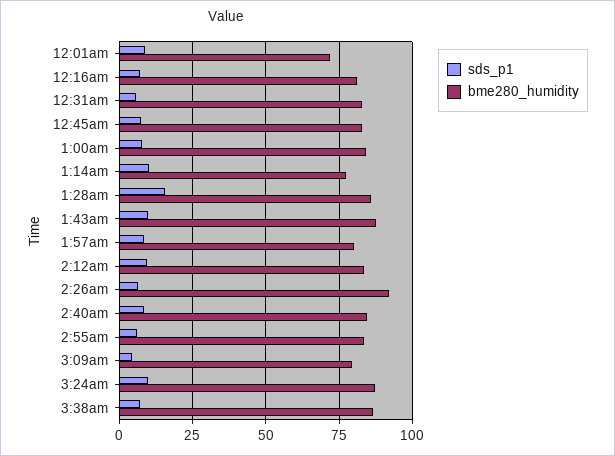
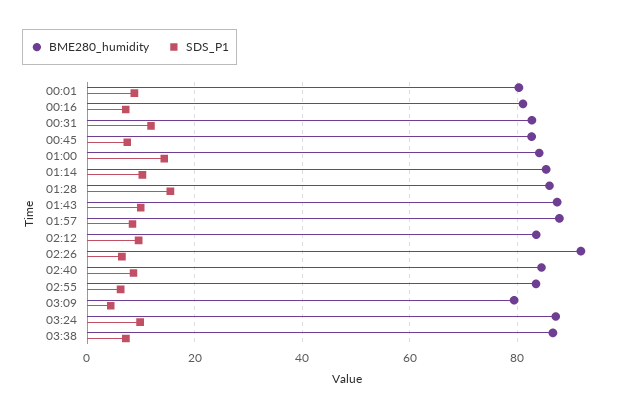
  {
    "sds_p1": {
      "12:01am": 8,
      "12:16am": 8,
-     "12:31am": 5,
+     "12:31am": 12,
      "12:45am": 8,
-     "1:00am": 7.5,
+     "1:00am": 14,
      "1:14am": 10,
      "1:28am": 16,
      "1:43am": 10,
      "1:57am": 8,
      "2:12am": 10,
      "2:26am": 6,
      "2:40am": 8,
      "2:55am": 6,
      "3:09am": 4,
      "3:24am": 10,
      "3:38am": 8
    },
    "bme280_humidity": {
-     "12:01am": 72.5,
+     "12:01am": 80,
      "12:16am": 82,
      "12:31am": 82,
      "12:45am": 82,
      "1:00am": 84,
-     "1:14am": 77.5,
+     "1:14am": 86,
      "1:28am": 86,
      "1:43am": 88,
-     "1:57am": 80,
+     "1:57am": 88,
      "2:12am": 84,
      "2:26am": 92,
      "2:40am": 84,
      "2:55am": 84,
      "3:09am": 80,
      "3:24am": 88,
      "3:38am": 86
    }
  }

